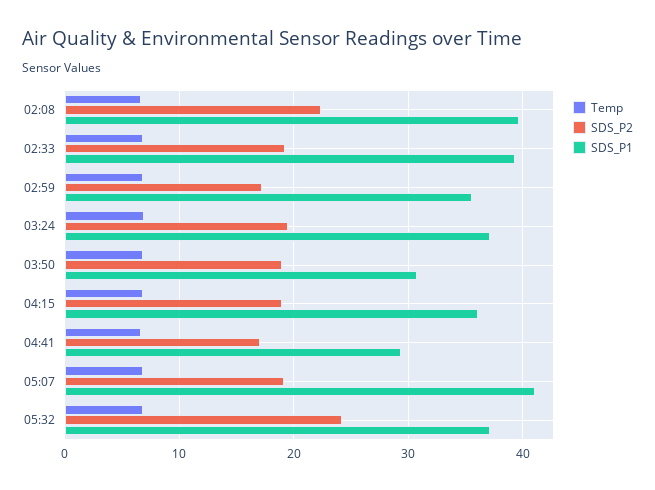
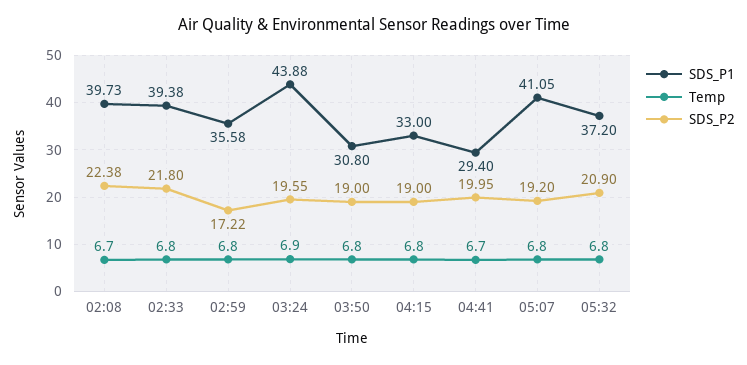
  {
    "Temp": {
      "02:08": 6.7,
      "02:33": 6.8,
      "02:59": 6.8,
      "03:24": 6.9,
      "03:50": 6.8,
      "04:15": 6.8,
      "04:41": 6.7,
      "05:07": 6.8,
      "05:32": 6.8
    },
    "SDS_P2": {
      "02:08": 22.38,
-     "02:33": 19,
+     "02:33": 21.8,
      "02:59": 17.22,
      "03:24": 19.55,
      "03:50": 19,
      "04:15": 19,
-     "04:41": 17,
+     "04:41": 19.95,
      "05:07": 19.2,
-     "05:32": 24
+     "05:32": 20.9
    },
    "SDS_P1": {
      "02:08": 39.73,
      "02:33": 39.38,
      "02:59": 35.58,
-     "03:24": 37,
+     "03:24": 43.88,
      "03:50": 30.8,
-     "04:15": 36,
+     "04:15": 33,
      "04:41": 29.4,
      "05:07": 41.05,
      "05:32": 37.2
    }
  }

